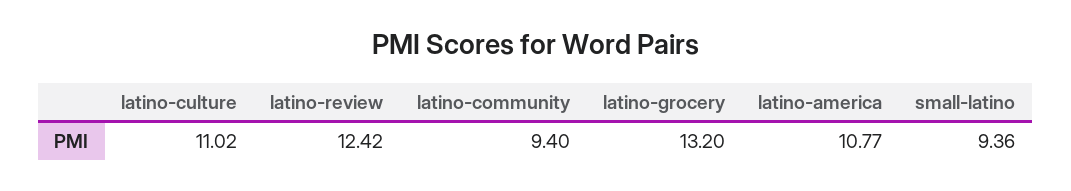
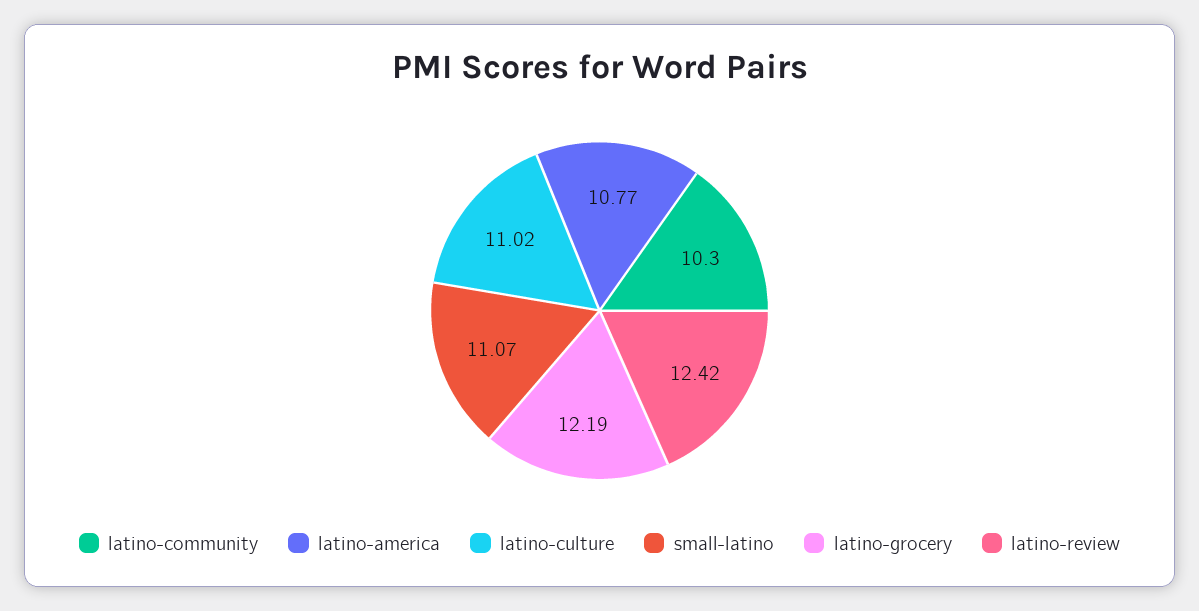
  {
    "latino-culture": 11.02,
    "latino-review": 12.42,
-   "latino-community": 9.4,
+   "latino-community": 10.3,
-   "latino-grocery": 13.2,
+   "latino-grocery": 12.19,
    "latino-america": 10.77,
-   "small-latino": 9.36
+   "small-latino": 11.07
  }

